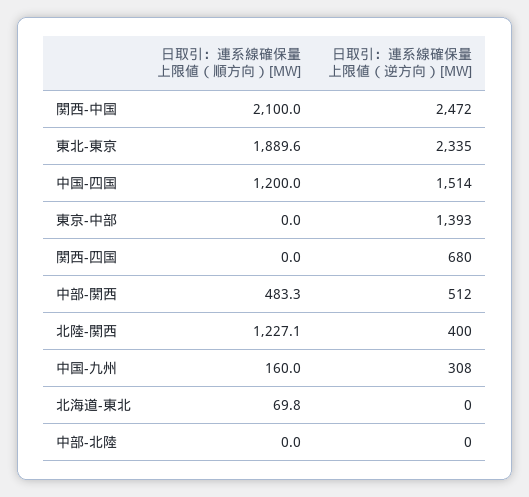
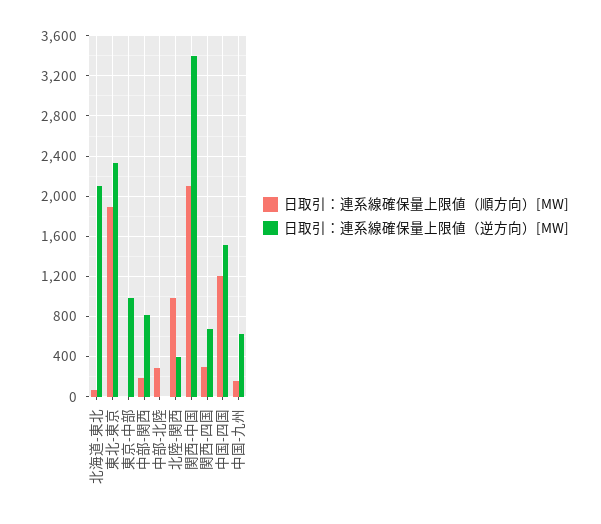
  {
    "日取引：連系線確保量上限値（順方向）[MW]": {
      "関西-中国": 2100,
      "東北-東京": 1889.6,
      "中国-四国": 1200,
      "東京-中部": 0,
-     "関西-四国": 0,
+     "関西-四国": 300,
-     "中部-関西": 483.3,
+     "中部-関西": 200,
-     "北陸-関西": 1227.1,
+     "北陸-関西": 1000,
      "中国-九州": 160,
      "北海道-東北": 69.8,
-     "中部-北陸": 0
+     "中部-北陸": 300
    },
    "日取引：連系線確保量上限値（逆方向）[MW]": {
-     "関西-中国": 2472,
+     "関西-中国": 3400,
      "東北-東京": 2335,
      "中国-四国": 1514,
-     "東京-中部": 1393,
+     "東京-中部": 1000,
      "関西-四国": 680,
-     "中部-関西": 512,
+     "中部-関西": 800,
      "北陸-関西": 400,
-     "中国-九州": 308,
+     "中国-九州": 600,
-     "北海道-東北": 0,
+     "北海道-東北": 2100,
      "中部-北陸": 0
    }
  }

